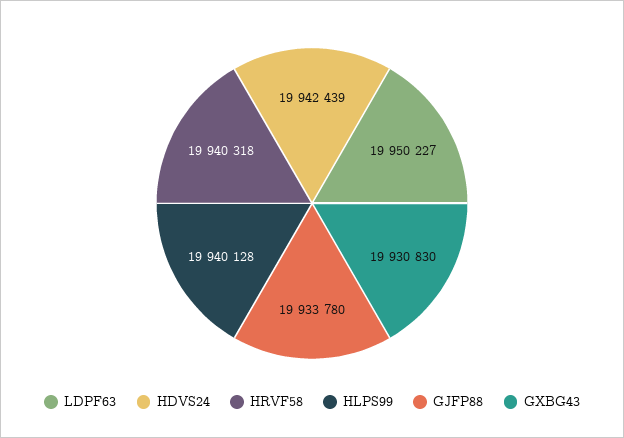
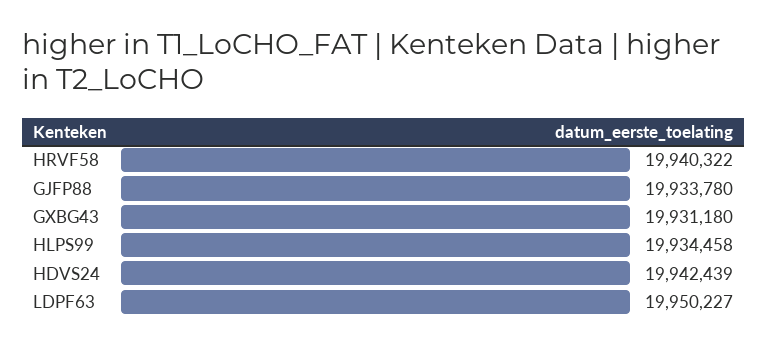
  {
    "LDPF63": 19950227,
    "HDVS24": 19942439,
-   "HRVF58": 19940318,
+   "HRVF58": 19940322,
-   "HLPS99": 19940128,
+   "HLPS99": 19934458,
    "GJFP88": 19933780,
-   "GXBG43": 19930830
+   "GXBG43": 19931180
  }

